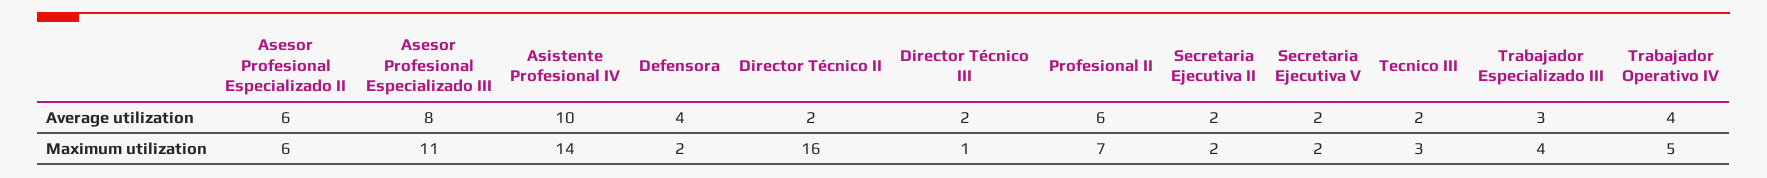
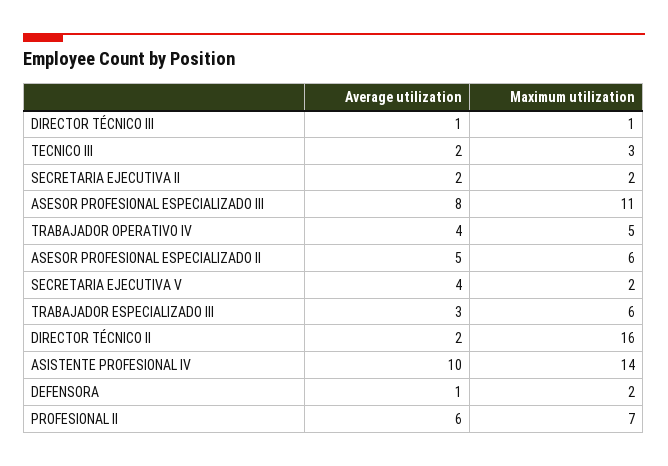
  {
    "Asesor Profesional Especializado II": {
-     "Average utilization": 6,
+     "Average utilization": 5,
      "Maximum utilization": 6
    },
    "Asesor Profesional Especializado III": {
      "Average utilization": 8,
      "Maximum utilization": 11
    },
    "Asistente Profesional IV": {
      "Average utilization": 10,
      "Maximum utilization": 14
    },
    "Defensora": {
-     "Average utilization": 4,
+     "Average utilization": 1,
      "Maximum utilization": 2
    },
    "Director Técnico II": {
      "Average utilization": 2,
      "Maximum utilization": 16
    },
    "Director Técnico III": {
-     "Average utilization": 2,
+     "Average utilization": 1,
      "Maximum utilization": 1
    },
    "Profesional II": {
      "Average utilization": 6,
      "Maximum utilization": 7
    },
    "Secretaria Ejecutiva II": {
      "Average utilization": 2,
      "Maximum utilization": 2
    },
    "Secretaria Ejecutiva V": {
-     "Average utilization": 2,
+     "Average utilization": 4,
      "Maximum utilization": 2
    },
    "Tecnico III": {
      "Average utilization": 2,
      "Maximum utilization": 3
    },
    "Trabajador Especializado III": {
      "Average utilization": 3,
-     "Maximum utilization": 4
+     "Maximum utilization": 6
    },
    "Trabajador Operativo IV": {
      "Average utilization": 4,
      "Maximum utilization": 5
    }
  }

